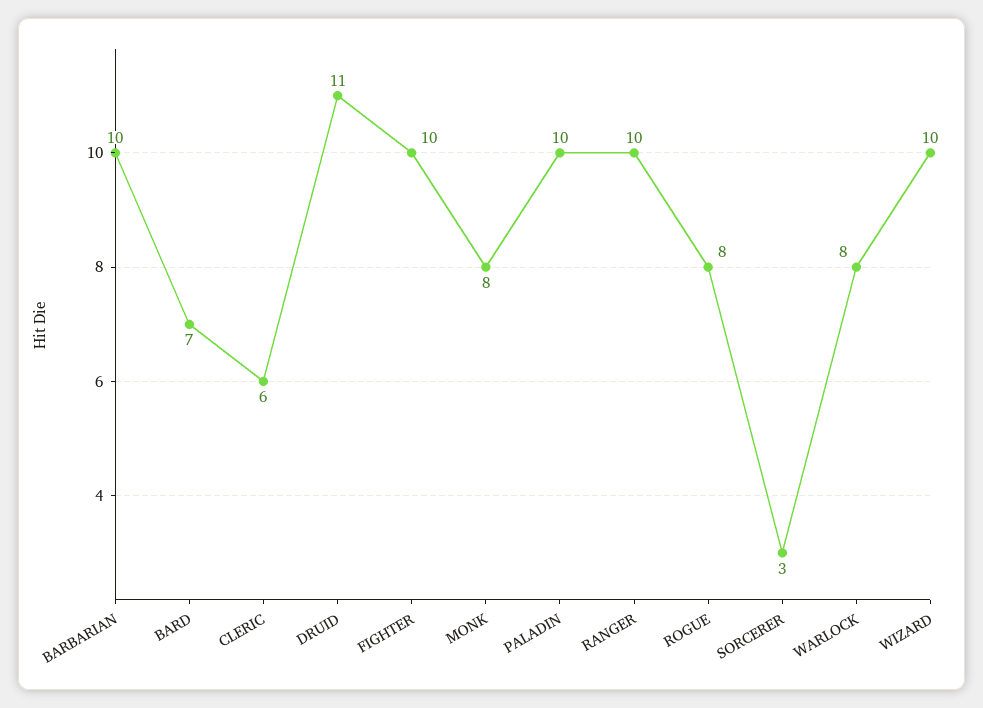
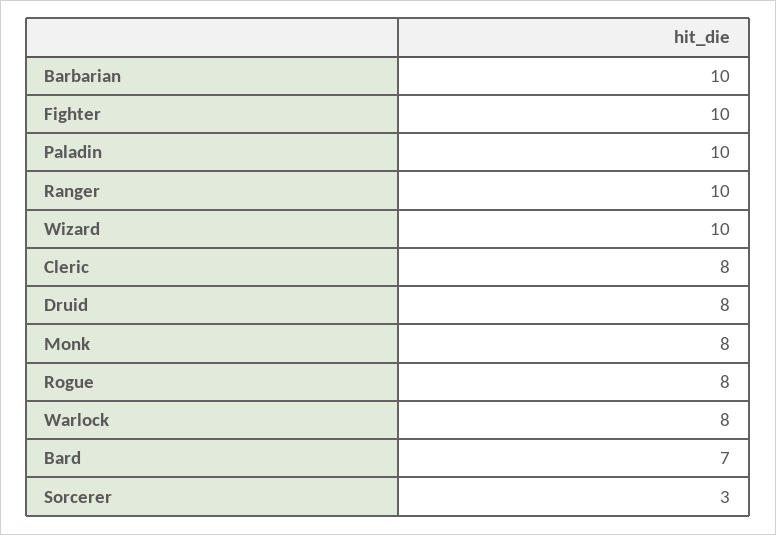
  {
    "BARBARIAN": 10,
    "BARD": 7,
-   "CLERIC": 6,
+   "CLERIC": 8,
-   "DRUID": 11,
+   "DRUID": 8,
    "FIGHTER": 10,
    "MONK": 8,
    "PALADIN": 10,
    "RANGER": 10,
    "ROGUE": 8,
    "SORCERER": 3,
    "WARLOCK": 8,
    "WIZARD": 10
  }

